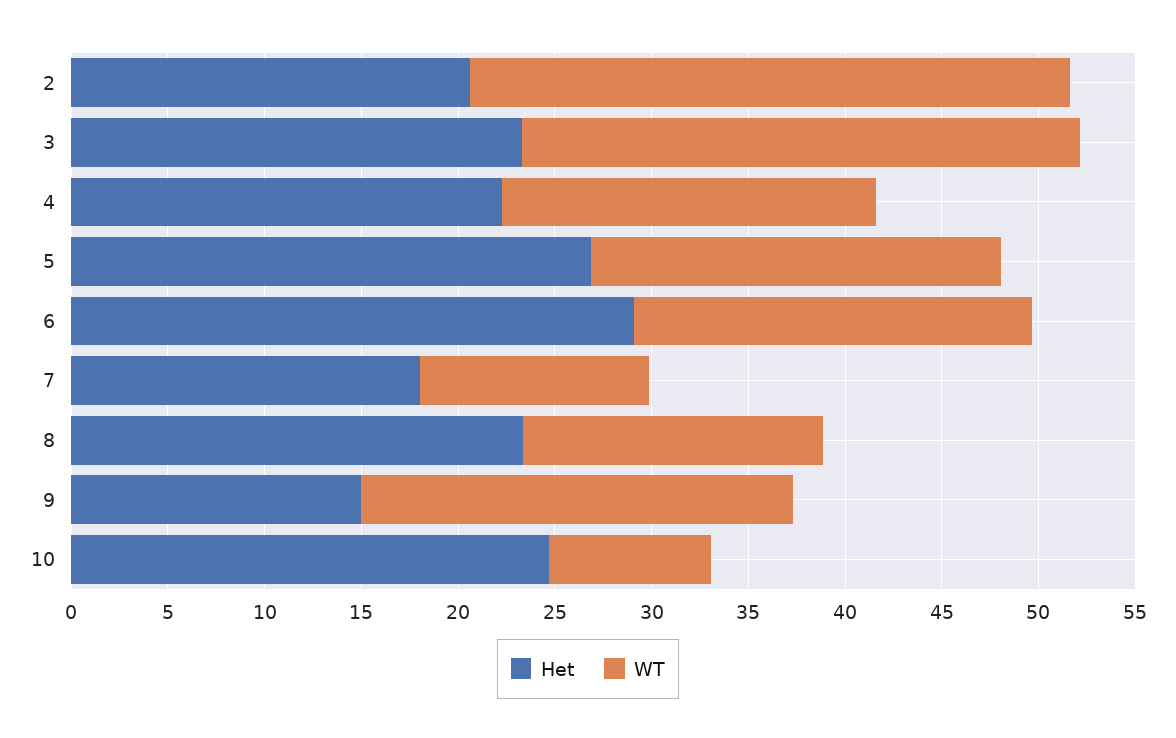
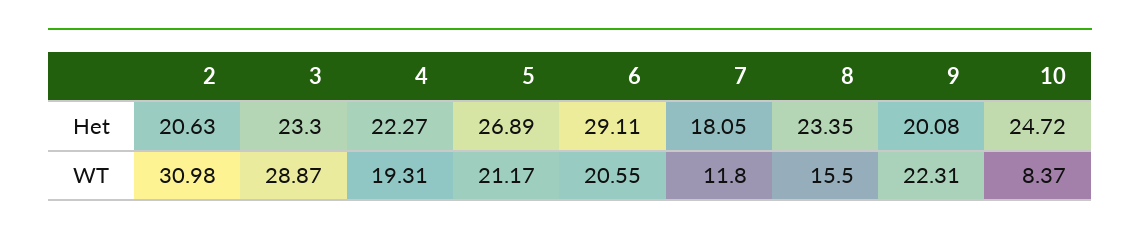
  {
    "Het": {
      "2": 20.63,
      "3": 23.3,
      "4": 22.27,
      "5": 26.89,
      "6": 29.11,
      "7": 18.05,
      "8": 23.35,
-     "9": 15,
+     "9": 20.08,
      "10": 24.72
    },
    "WT": {
      "2": 30.98,
      "3": 28.87,
      "4": 19.31,
      "5": 21.17,
      "6": 20.55,
      "7": 11.8,
      "8": 15.5,
      "9": 22.31,
      "10": 8.37
    }
  }

